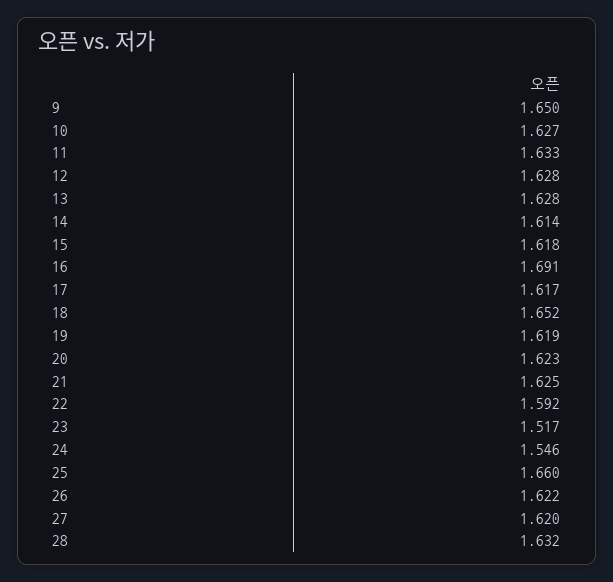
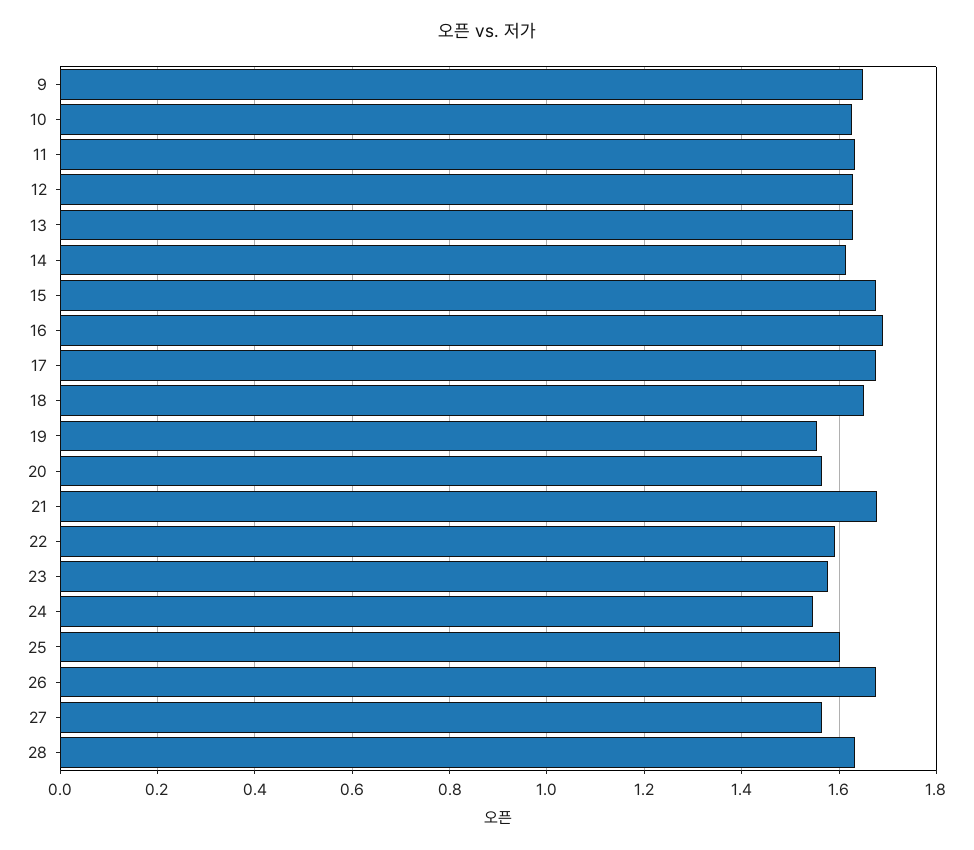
  {
    "9": 1.65,
    "10": 1.627,
    "11": 1.633,
    "12": 1.628,
    "13": 1.628,
    "14": 1.614,
-   "15": 1.618,
+   "15": 1.68,
    "16": 1.691,
-   "17": 1.617,
+   "17": 1.68,
    "18": 1.652,
-   "19": 1.619,
+   "19": 1.56,
-   "20": 1.623,
+   "20": 1.56,
-   "21": 1.625,
+   "21": 1.68,
    "22": 1.592,
-   "23": 1.517,
+   "23": 1.58,
    "24": 1.546,
-   "25": 1.66,
+   "25": 1.6,
-   "26": 1.622,
+   "26": 1.68,
-   "27": 1.62,
+   "27": 1.56,
    "28": 1.632
  }

